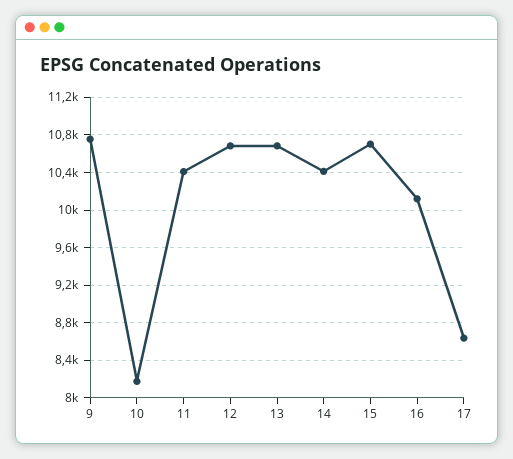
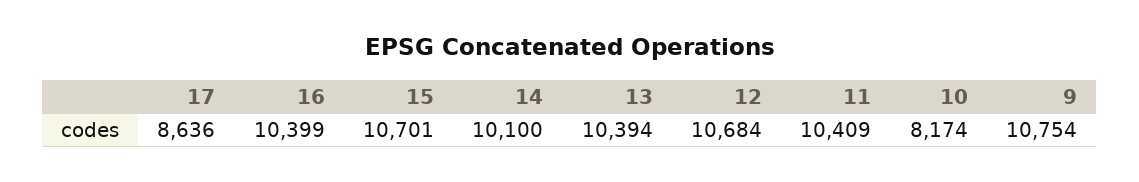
  {
    "9": 10754,
    "10": 8174,
    "11": 10409,
    "12": 10684,
-   "13": 10700,
+   "13": 10394,
-   "14": 10400,
+   "14": 10100,
    "15": 10701,
-   "16": 10100,
+   "16": 10399,
    "17": 8636
  }

